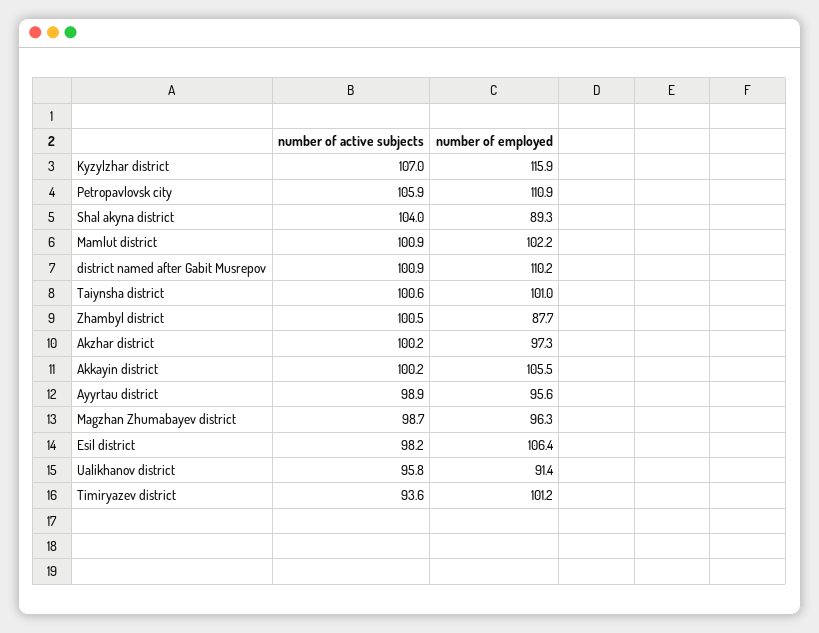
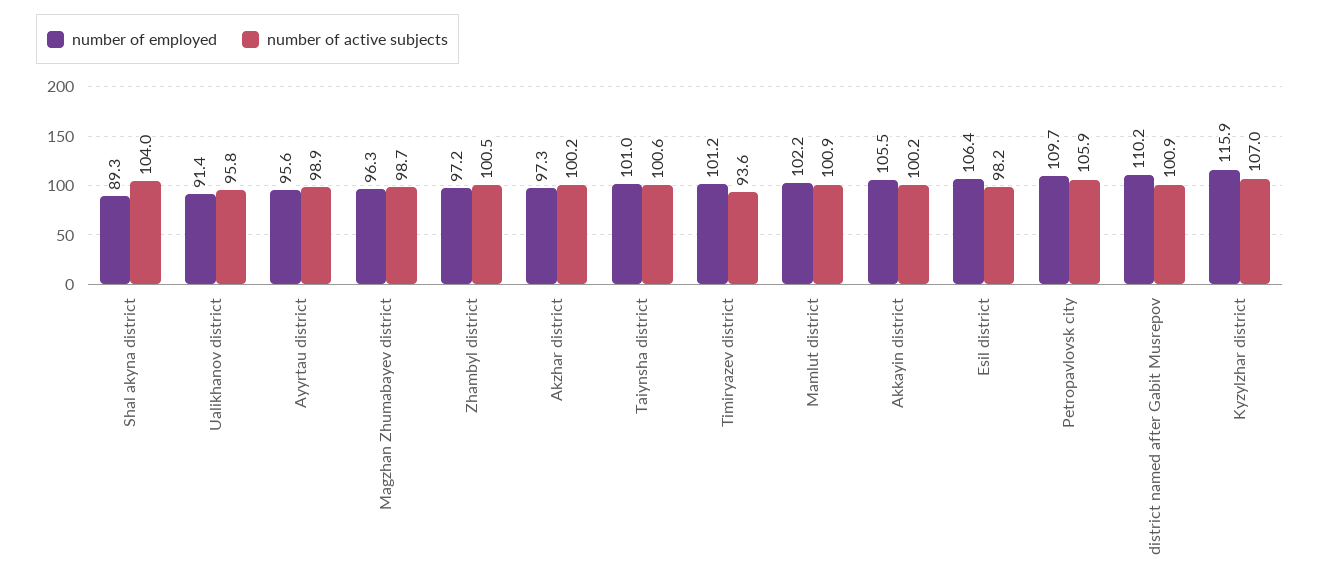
  {
    "number of active subjects": {
      "Kyzylzhar district": 107,
      "Petropavlovsk city": 105.9,
      "Shal akyna district": 104,
      "Mamlut district": 100.9,
      "district named after Gabit Musrepov": 100.9,
      "Taiynsha district": 100.6,
      "Zhambyl district": 100.5,
      "Akzhar district": 100.2,
      "Akkayin district": 100.2,
      "Ayyrtau district": 98.9,
      "Magzhan Zhumabayev district": 98.7,
      "Esil district": 98.2,
      "Ualikhanov district": 95.8,
      "Timiryazev district": 93.6
    },
    "number of employed": {
      "Kyzylzhar district": 115.9,
-     "Petropavlovsk city": 110.9,
+     "Petropavlovsk city": 109.7,
      "Shal akyna district": 89.3,
      "Mamlut district": 102.2,
      "district named after Gabit Musrepov": 110.2,
      "Taiynsha district": 101,
-     "Zhambyl district": 87.7,
+     "Zhambyl district": 97.2,
      "Akzhar district": 97.3,
      "Akkayin district": 105.5,
      "Ayyrtau district": 95.6,
      "Magzhan Zhumabayev district": 96.3,
      "Esil district": 106.4,
      "Ualikhanov district": 91.4,
      "Timiryazev district": 101.2
    }
  }

